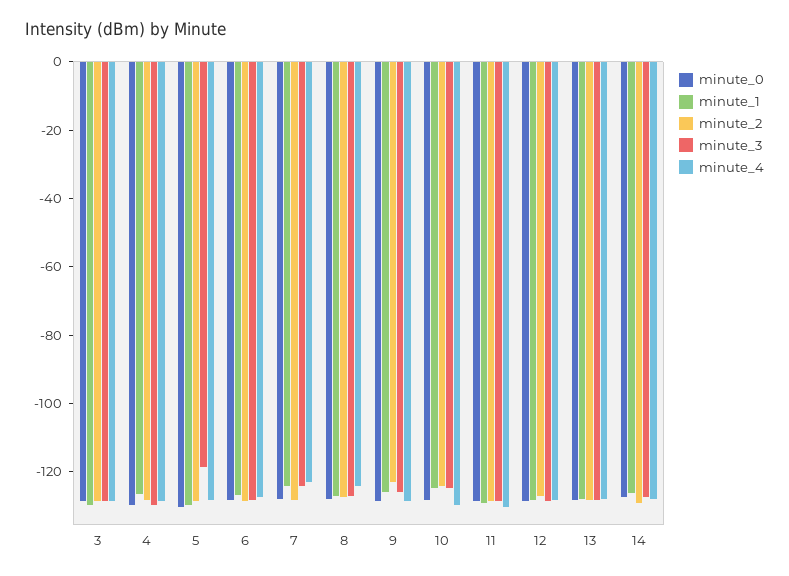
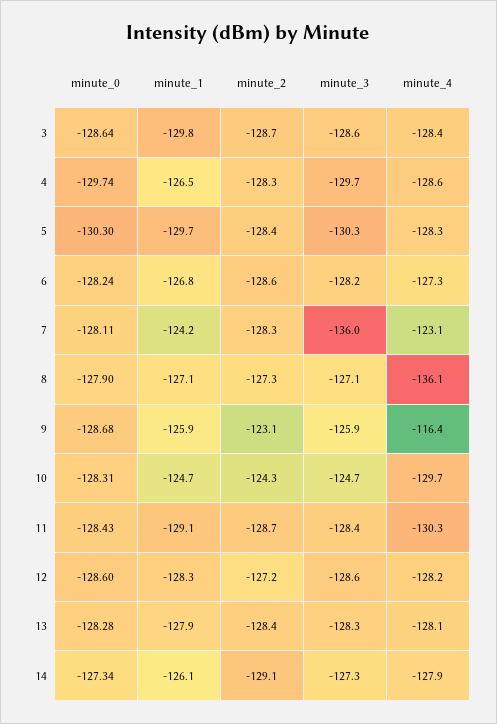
  {
    "minute_0": {
      "3": -128.64,
      "4": -129.74,
      "5": -130.3,
      "6": -128.24,
      "7": -128.11,
      "8": -127.9,
      "9": -128.68,
      "10": -128.31,
      "11": -128.43,
      "12": -128.6,
      "13": -128.28,
      "14": -127.34
    },
    "minute_1": {
      "3": -129.8,
      "4": -126.5,
      "5": -129.7,
      "6": -126.8,
      "7": -124.2,
      "8": -127.1,
      "9": -125.9,
      "10": -124.7,
      "11": -129.1,
      "12": -128.3,
      "13": -127.9,
      "14": -126.1
    },
    "minute_2": {
      "3": -128.7,
      "4": -128.3,
      "5": -128.4,
      "6": -128.6,
      "7": -128.3,
      "8": -127.3,
      "9": -123.1,
      "10": -124.3,
      "11": -128.7,
      "12": -127.2,
      "13": -128.4,
      "14": -129.1
    },
    "minute_3": {
      "3": -128.6,
      "4": -129.7,
-     "5": -120,
+     "5": -130.3,
      "6": -128.2,
-     "7": -125,
+     "7": -136,
      "8": -127.1,
      "9": -125.9,
      "10": -124.7,
      "11": -128.4,
      "12": -128.6,
      "13": -128.3,
      "14": -127.3
    },
    "minute_4": {
      "3": -128.4,
      "4": -128.6,
      "5": -128.3,
      "6": -127.3,
      "7": -123.1,
-     "8": -125,
+     "8": -136.1,
-     "9": -130,
+     "9": -116.4,
      "10": -129.7,
      "11": -130.3,
      "12": -128.2,
      "13": -128.1,
      "14": -127.9
    }
  }

